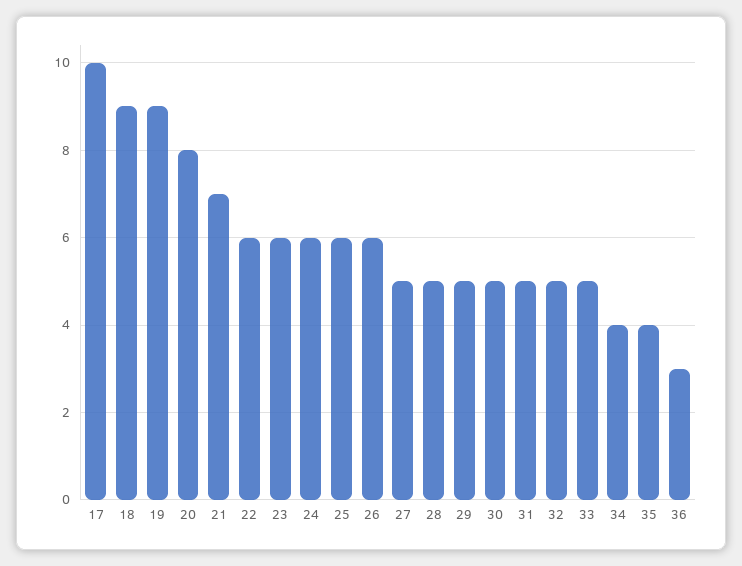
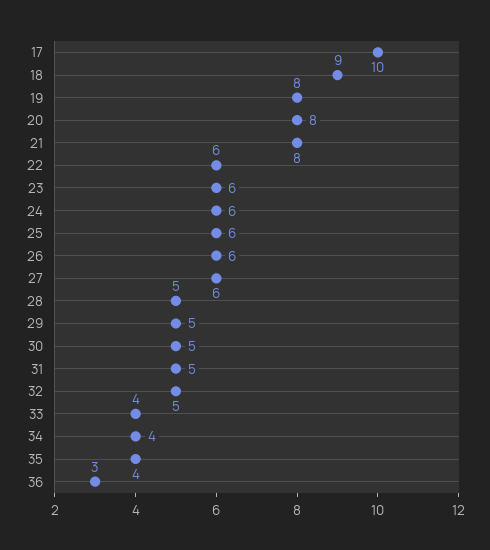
  {
    "17": 10,
    "18": 9,
-   "19": 9,
+   "19": 8,
    "20": 8,
-   "21": 7,
+   "21": 8,
    "22": 6,
    "23": 6,
    "24": 6,
    "25": 6,
    "26": 6,
-   "27": 5,
+   "27": 6,
    "28": 5,
    "29": 5,
    "30": 5,
    "31": 5,
    "32": 5,
-   "33": 5,
+   "33": 4,
    "34": 4,
    "35": 4,
    "36": 3
  }

